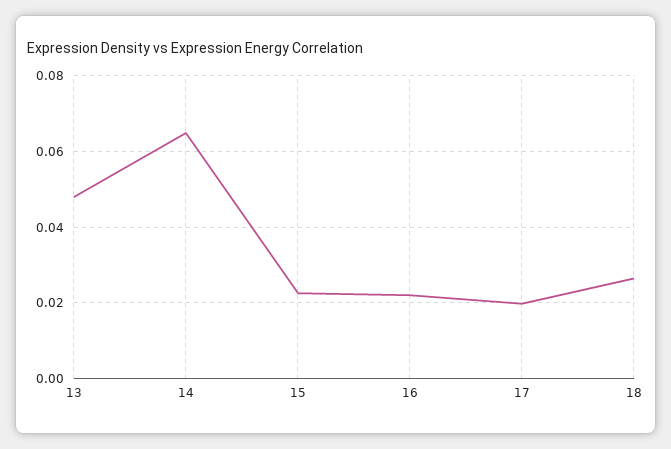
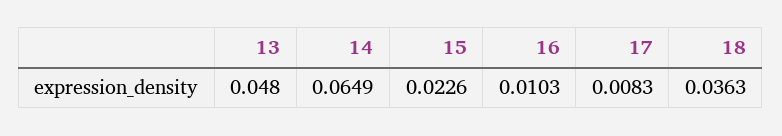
  {
    "13": 0.048,
    "14": 0.0649,
    "15": 0.0226,
-   "16": 0.022,
+   "16": 0.0103,
-   "17": 0.02,
+   "17": 0.0083,
-   "18": 0.026
+   "18": 0.0363
  }

